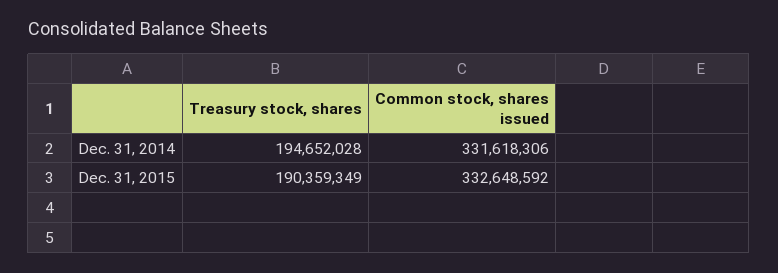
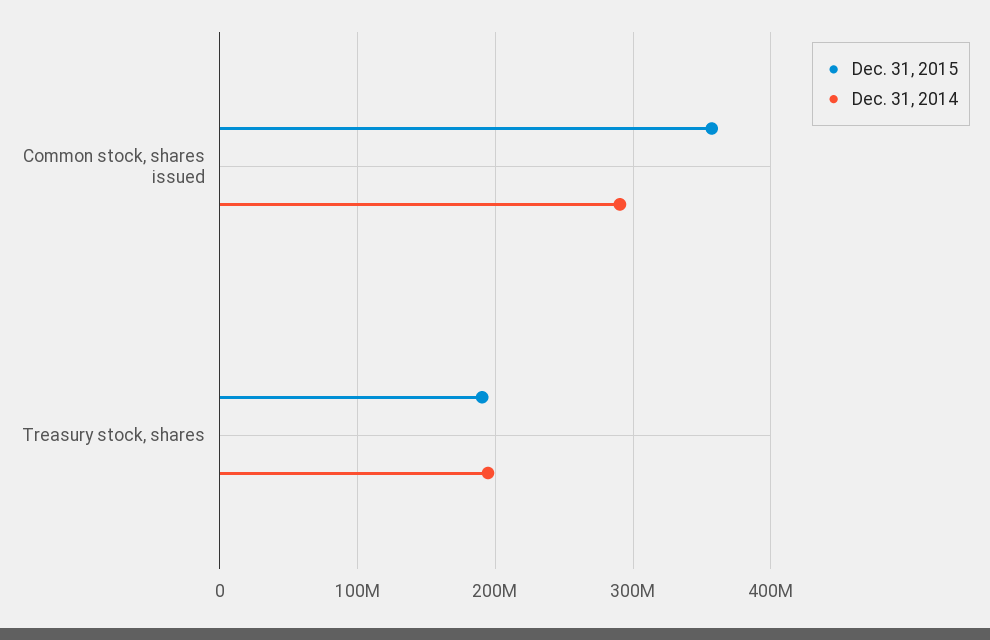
  {
    "Dec. 31, 2014": {
      "Treasury stock, shares": 194652028,
-     "Common stock, shares issued": 331618306
+     "Common stock, shares issued": 290000000
    },
    "Dec. 31, 2015": {
      "Treasury stock, shares": 190359349,
-     "Common stock, shares issued": 332648592
+     "Common stock, shares issued": 360000000
    }
  }

